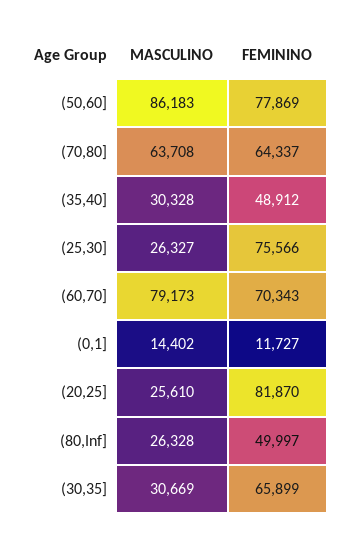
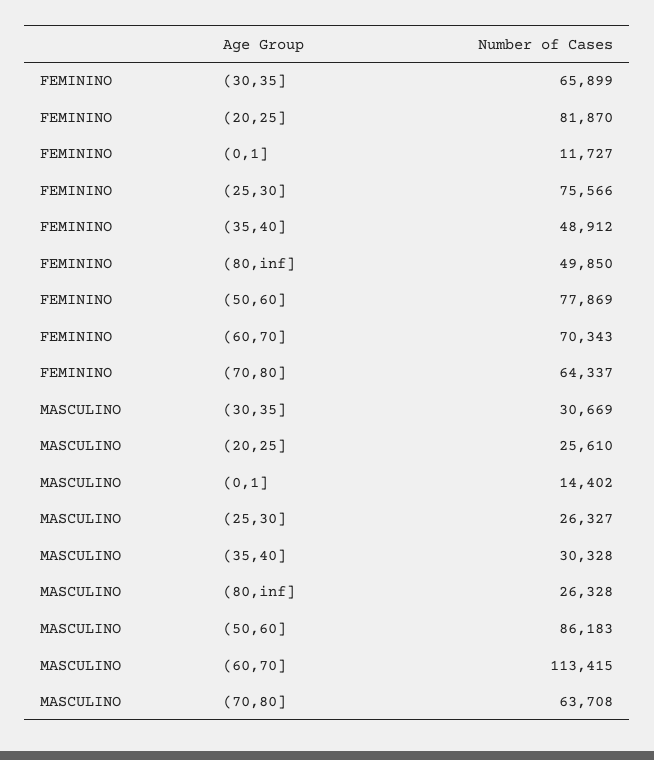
  {
    "MASCULINO": {
      "(50,60]": 86183,
      "(70,80]": 63708,
      "(35,40]": 30328,
      "(25,30]": 26327,
-     "(60,70]": 79173,
+     "(60,70]": 113415,
      "(0,1]": 14402,
      "(20,25]": 25610,
      "(80,Inf]": 26328,
      "(30,35]": 30669
    },
    "FEMININO": {
      "(50,60]": 77869,
      "(70,80]": 64337,
      "(35,40]": 48912,
      "(25,30]": 75566,
      "(60,70]": 70343,
      "(0,1]": 11727,
      "(20,25]": 81870,
-     "(80,Inf]": 49997,
+     "(80,Inf]": 49850,
      "(30,35]": 65899
    }
  }

